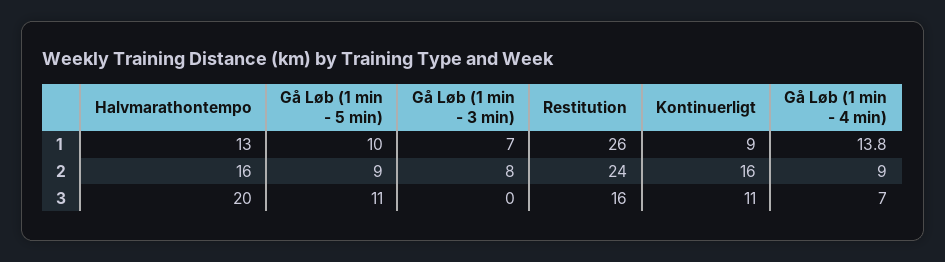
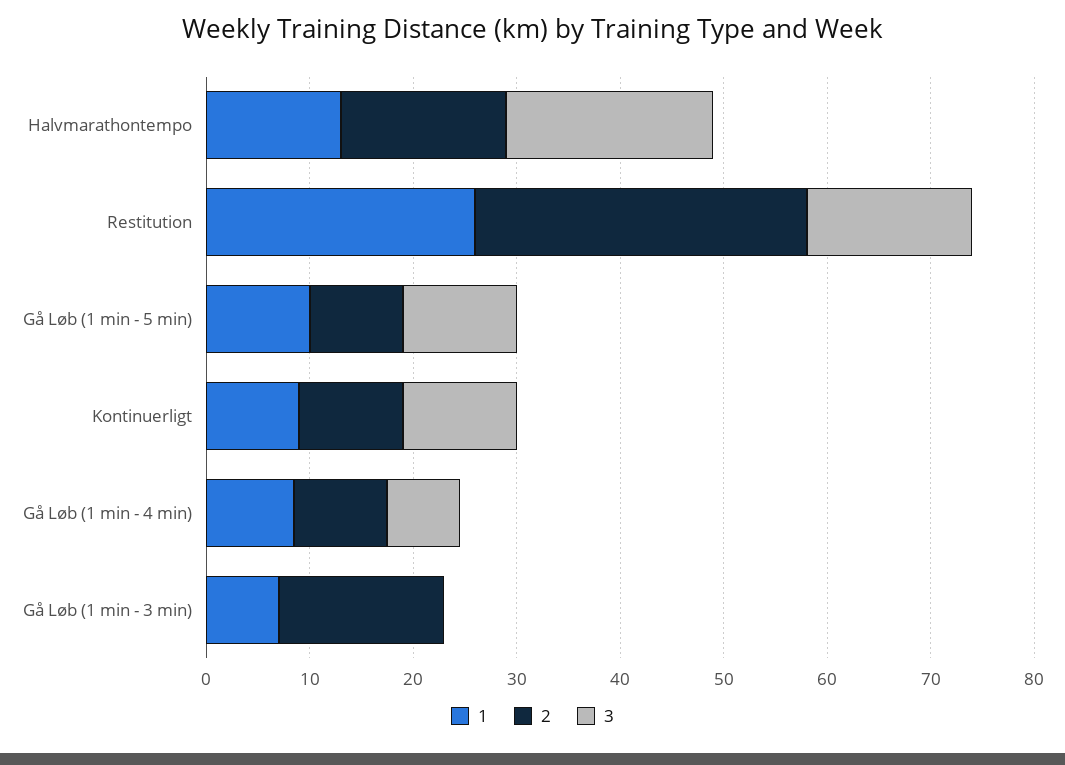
  {
    "1": {
      "Halvmarathontempo": 13,
      "Gå Løb (1 min - 5 min)": 10,
      "Gå Løb (1 min - 3 min)": 7,
      "Restitution": 26,
      "Kontinuerligt": 9,
-     "Gå Løb (1 min - 4 min)": 13.8
+     "Gå Løb (1 min - 4 min)": 8
    },
    "2": {
      "Halvmarathontempo": 16,
      "Gå Løb (1 min - 5 min)": 9,
-     "Gå Løb (1 min - 3 min)": 8,
+     "Gå Løb (1 min - 3 min)": 16,
-     "Restitution": 24,
+     "Restitution": 32,
-     "Kontinuerligt": 16,
+     "Kontinuerligt": 10,
      "Gå Løb (1 min - 4 min)": 9
    },
    "3": {
      "Halvmarathontempo": 20,
      "Gå Løb (1 min - 5 min)": 11,
      "Gå Løb (1 min - 3 min)": 0,
      "Restitution": 16,
      "Kontinuerligt": 11,
      "Gå Løb (1 min - 4 min)": 7
    }
  }

